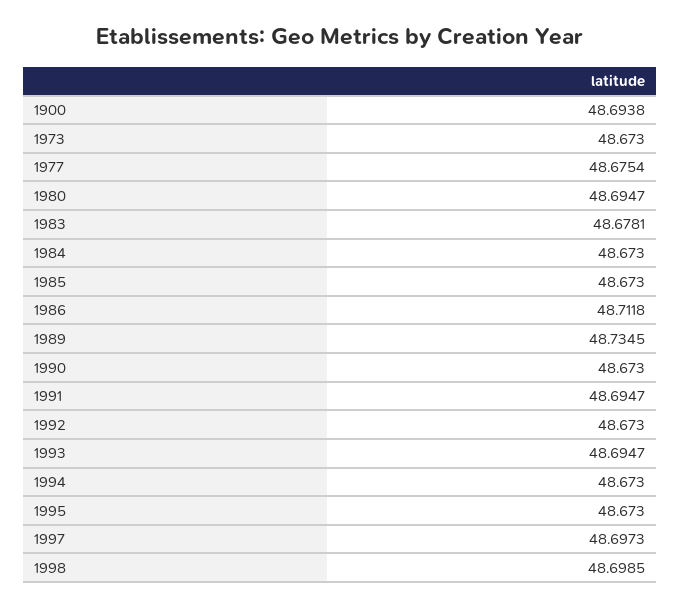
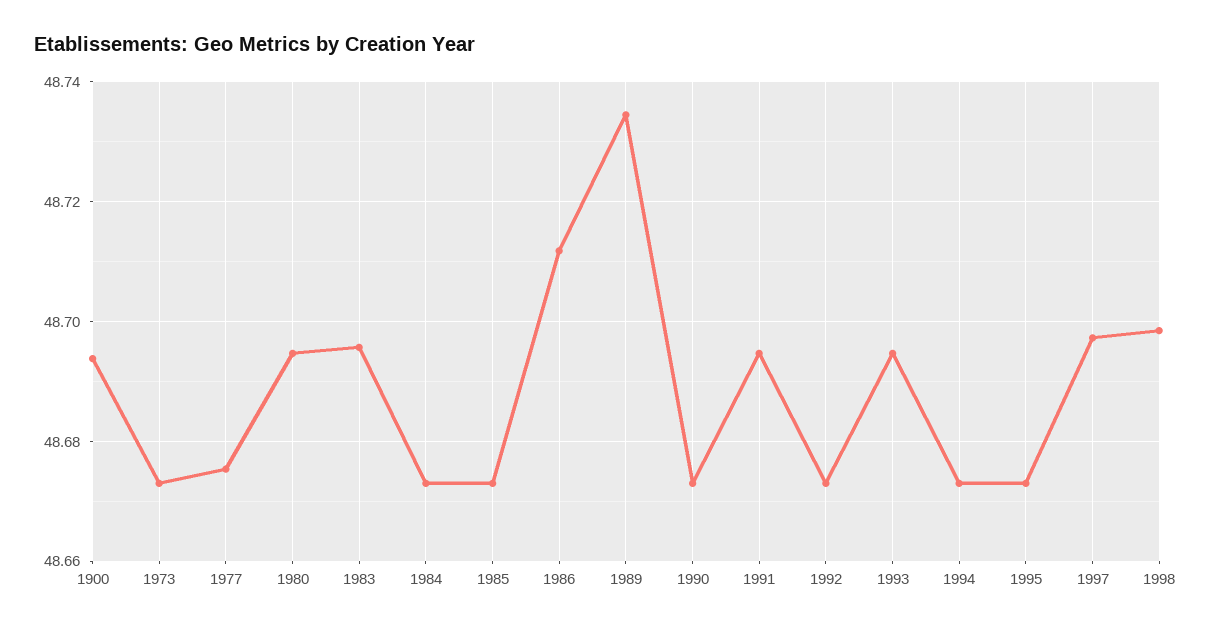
  {
    "1900": 48.6938,
    "1973": 48.673,
    "1977": 48.6754,
    "1980": 48.6947,
-   "1983": 48.6781,
+   "1983": 48.696,
    "1984": 48.673,
    "1985": 48.673,
    "1986": 48.7118,
    "1989": 48.7345,
    "1990": 48.673,
    "1991": 48.6947,
    "1992": 48.673,
    "1993": 48.6947,
    "1994": 48.673,
    "1995": 48.673,
    "1997": 48.6973,
    "1998": 48.6985
  }

